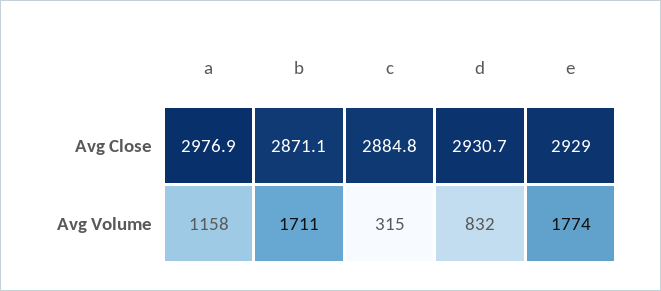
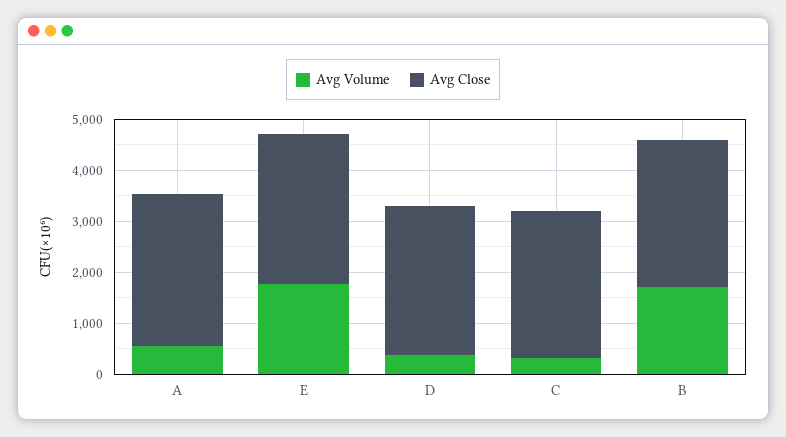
  {
    "Avg Close": {
      "a": 2976.9,
      "b": 2871.1,
      "c": 2884.8,
      "d": 2930.7,
      "e": 2929
    },
    "Avg Volume": {
-     "a": 1158,
+     "a": 600,
      "b": 1711,
      "c": 315,
-     "d": 832,
+     "d": 400,
      "e": 1774
    }
  }

